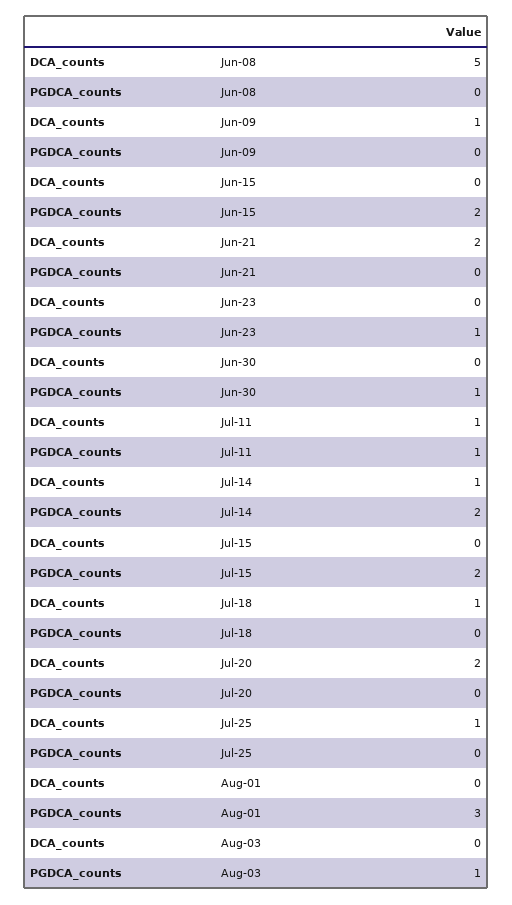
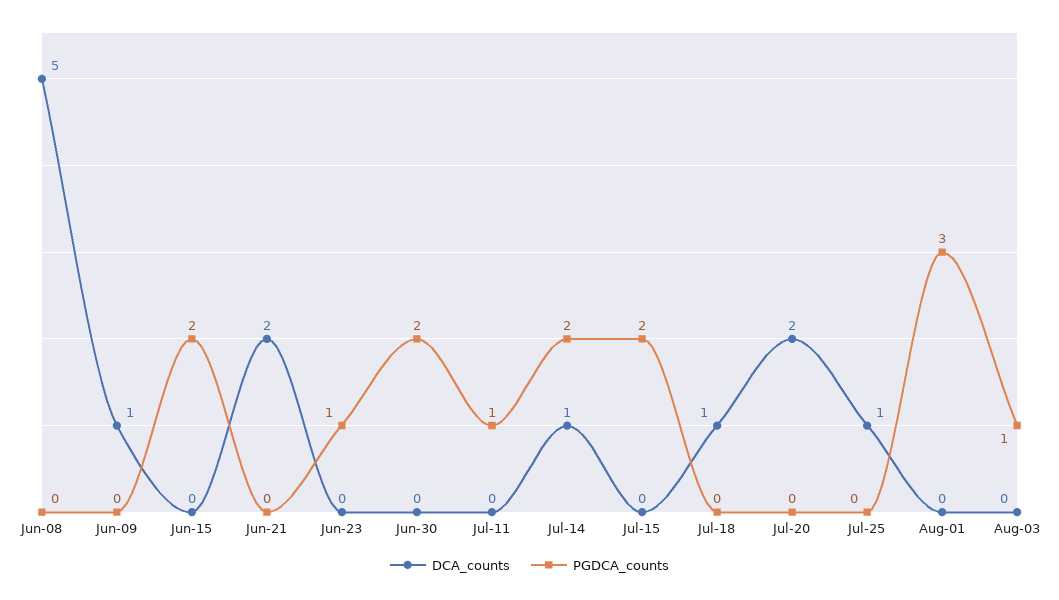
  {
    "DCA_counts": {
      "Jun-08": 5,
      "Jun-09": 1,
      "Jun-15": 0,
      "Jun-21": 2,
      "Jun-23": 0,
      "Jun-30": 0,
-     "Jul-11": 1,
+     "Jul-11": 0,
      "Jul-14": 1,
      "Jul-15": 0,
      "Jul-18": 1,
      "Jul-20": 2,
      "Jul-25": 1,
      "Aug-01": 0,
      "Aug-03": 0
    },
    "PGDCA_counts": {
      "Jun-08": 0,
      "Jun-09": 0,
      "Jun-15": 2,
      "Jun-21": 0,
      "Jun-23": 1,
-     "Jun-30": 1,
+     "Jun-30": 2,
      "Jul-11": 1,
      "Jul-14": 2,
      "Jul-15": 2,
      "Jul-18": 0,
      "Jul-20": 0,
      "Jul-25": 0,
      "Aug-01": 3,
      "Aug-03": 1
    }
  }

